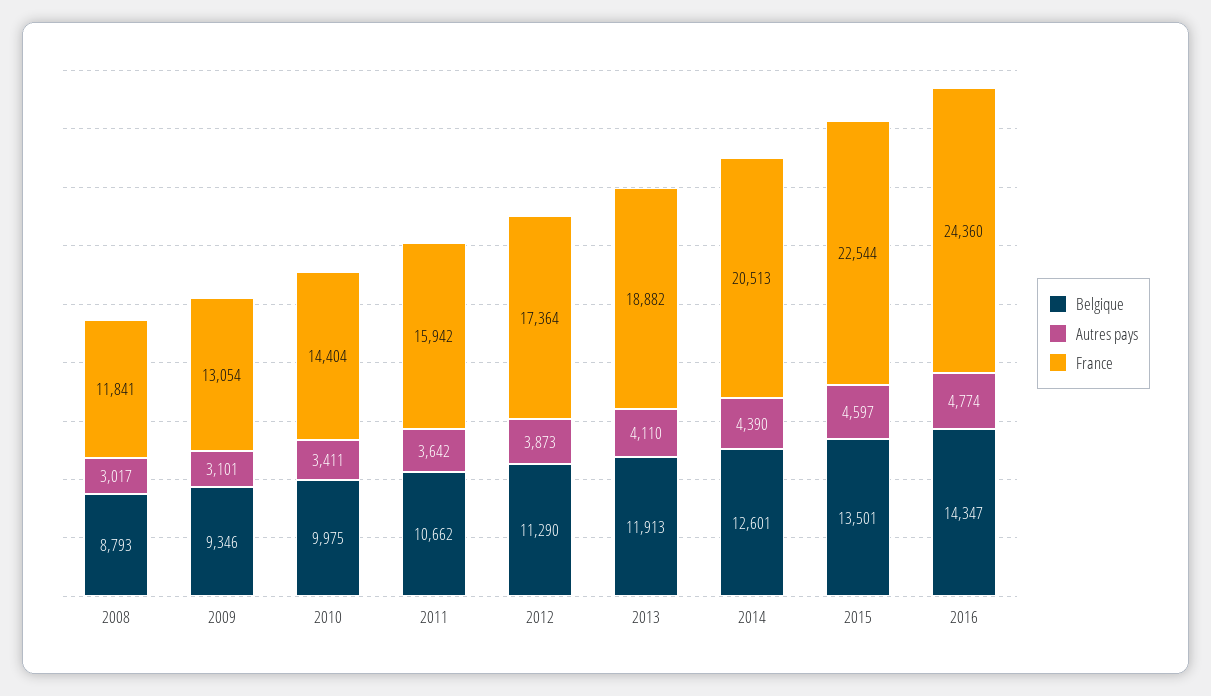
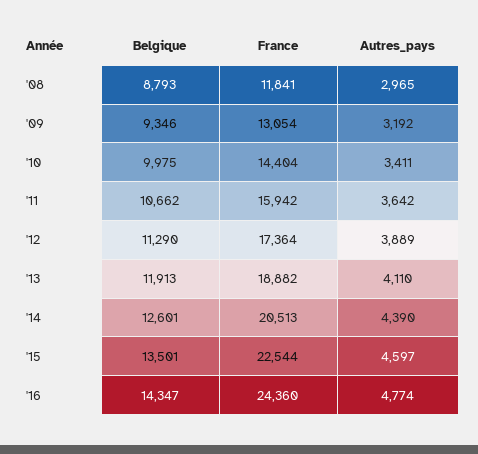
  {
    "Belgique": {
      "2008": 8793,
      "2009": 9346,
      "2010": 9975,
      "2011": 10662,
      "2012": 11290,
      "2013": 11913,
      "2014": 12601,
      "2015": 13501,
      "2016": 14347
    },
    "Autres pays": {
-     "2008": 3017,
+     "2008": 2965,
-     "2009": 3101,
+     "2009": 3192,
      "2010": 3411,
      "2011": 3642,
-     "2012": 3873,
+     "2012": 3889,
      "2013": 4110,
      "2014": 4390,
      "2015": 4597,
      "2016": 4774
    },
    "France": {
      "2008": 11841,
      "2009": 13054,
      "2010": 14404,
      "2011": 15942,
      "2012": 17364,
      "2013": 18882,
      "2014": 20513,
      "2015": 22544,
      "2016": 24360
    }
  }

